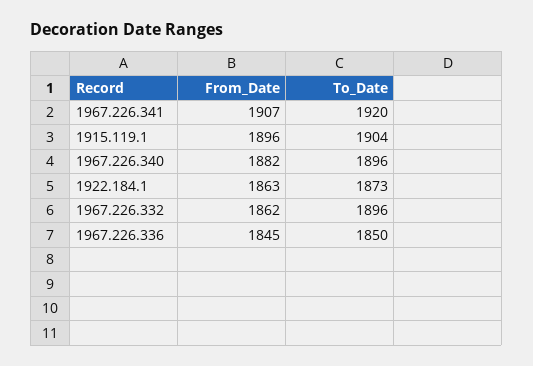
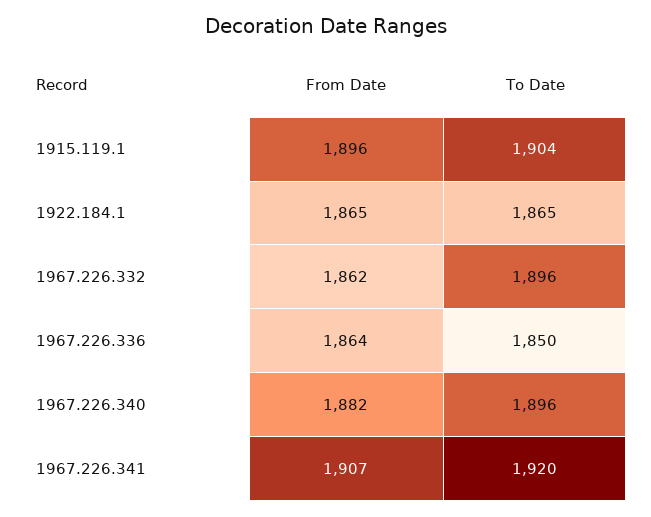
  {
    "From_Date": {
      "1967.226.341": 1907,
      "1915.119.1": 1896,
      "1967.226.340": 1882,
-     "1922.184.1": 1863,
+     "1922.184.1": 1865,
      "1967.226.332": 1862,
-     "1967.226.336": 1845
+     "1967.226.336": 1864
    },
    "To_Date": {
      "1967.226.341": 1920,
      "1915.119.1": 1904,
      "1967.226.340": 1896,
-     "1922.184.1": 1873,
+     "1922.184.1": 1865,
      "1967.226.332": 1896,
      "1967.226.336": 1850
    }
  }

